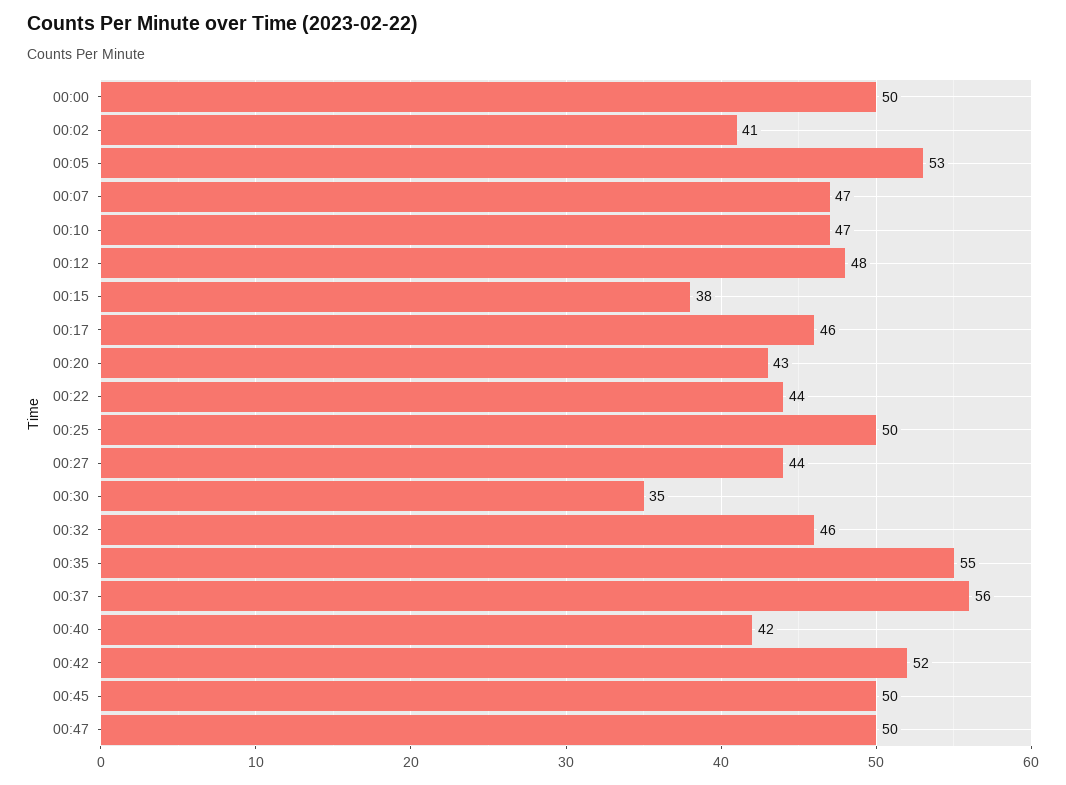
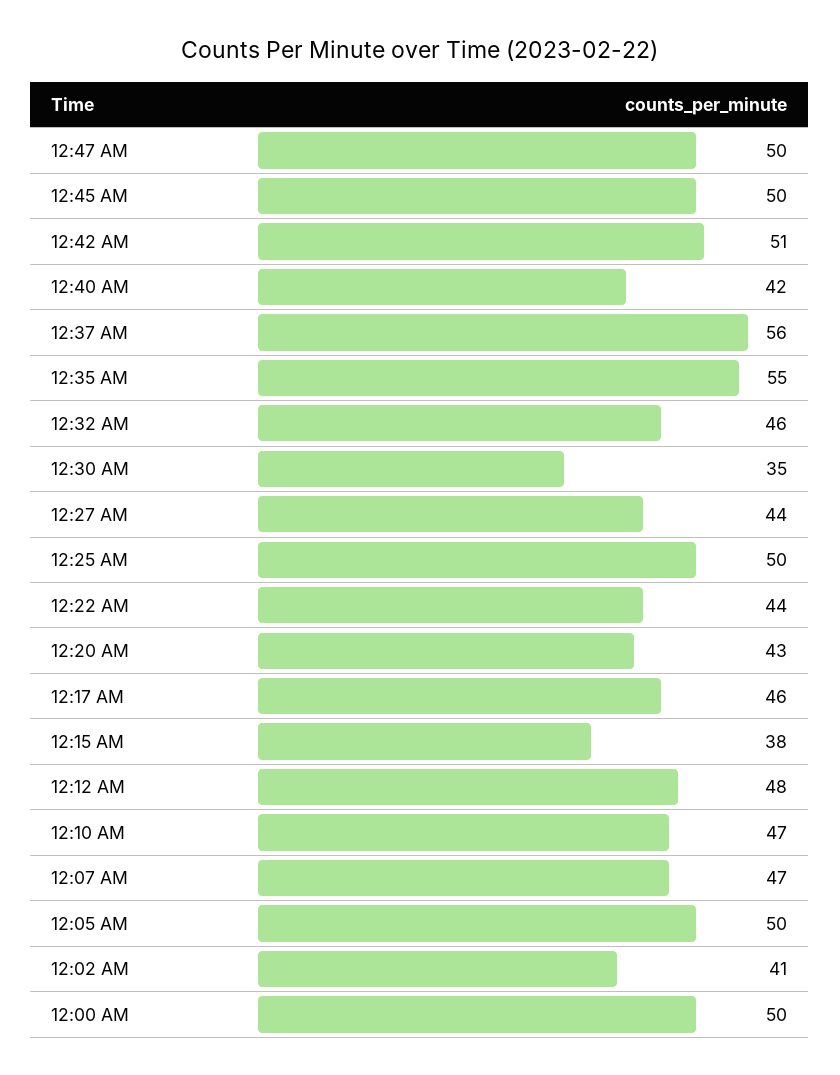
  {
    "00:00": 50,
    "00:02": 41,
-   "00:05": 53,
+   "00:05": 50,
    "00:07": 47,
    "00:10": 47,
    "00:12": 48,
    "00:15": 38,
    "00:17": 46,
    "00:20": 43,
    "00:22": 44,
    "00:25": 50,
    "00:27": 44,
    "00:30": 35,
    "00:32": 46,
    "00:35": 55,
    "00:37": 56,
    "00:40": 42,
-   "00:42": 52,
+   "00:42": 51,
    "00:45": 50,
    "00:47": 50
  }

